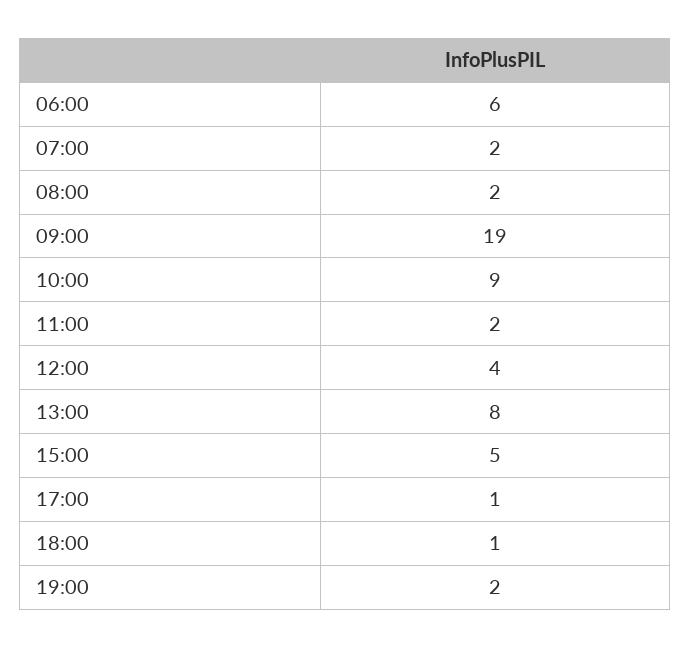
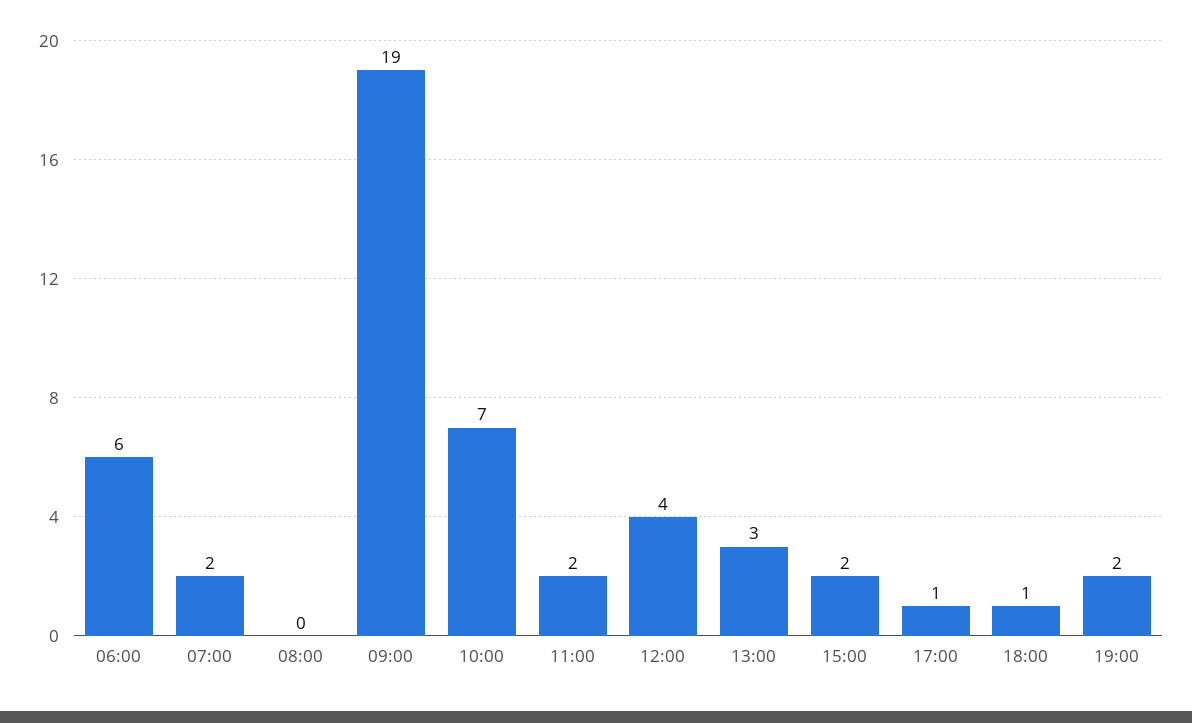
  {
    "06:00": 6,
    "07:00": 2,
-   "08:00": 2,
+   "08:00": 0,
    "09:00": 19,
-   "10:00": 9,
+   "10:00": 7,
    "11:00": 2,
    "12:00": 4,
-   "13:00": 8,
+   "13:00": 3,
-   "15:00": 5,
+   "15:00": 2,
    "17:00": 1,
    "18:00": 1,
    "19:00": 2
  }

